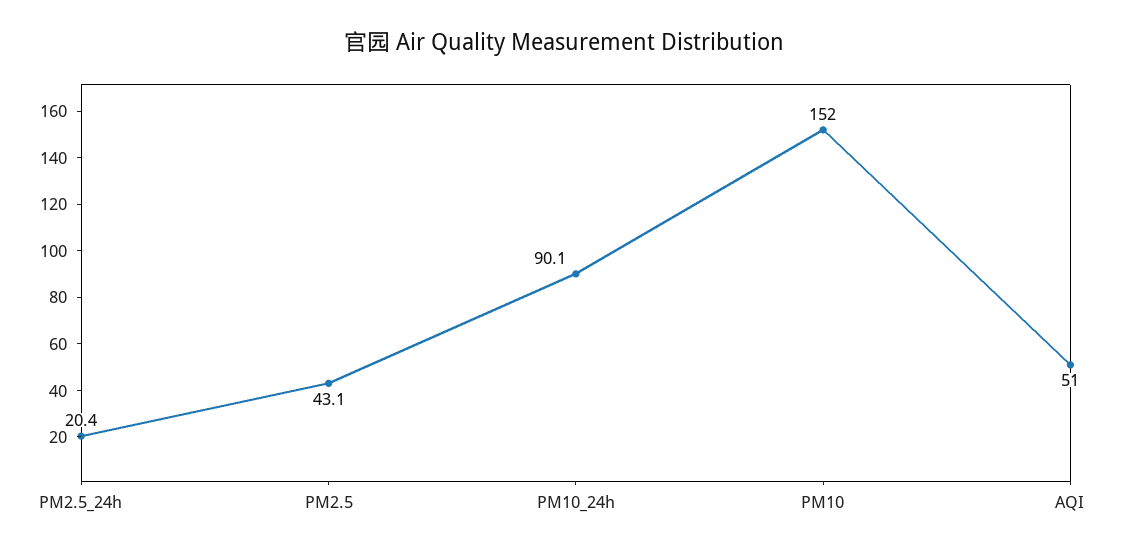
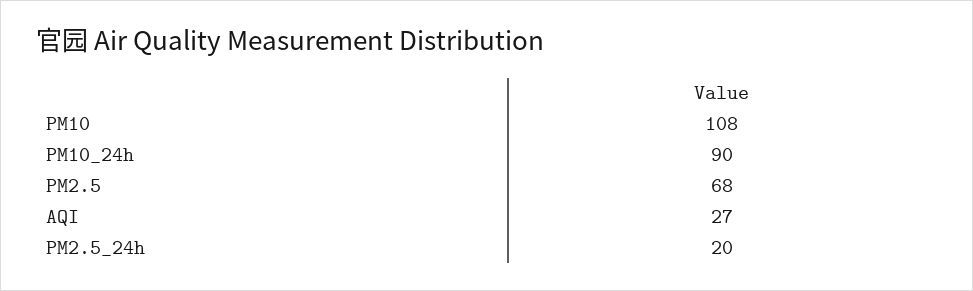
  {
    "PM2.5_24h": 20.4,
-   "PM2.5": 43.1,
+   "PM2.5": 68,
    "PM10_24h": 90.1,
-   "PM10": 152,
+   "PM10": 108,
-   "AQI": 51
+   "AQI": 27
  }

